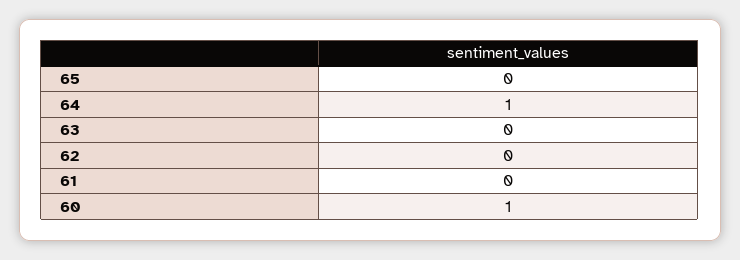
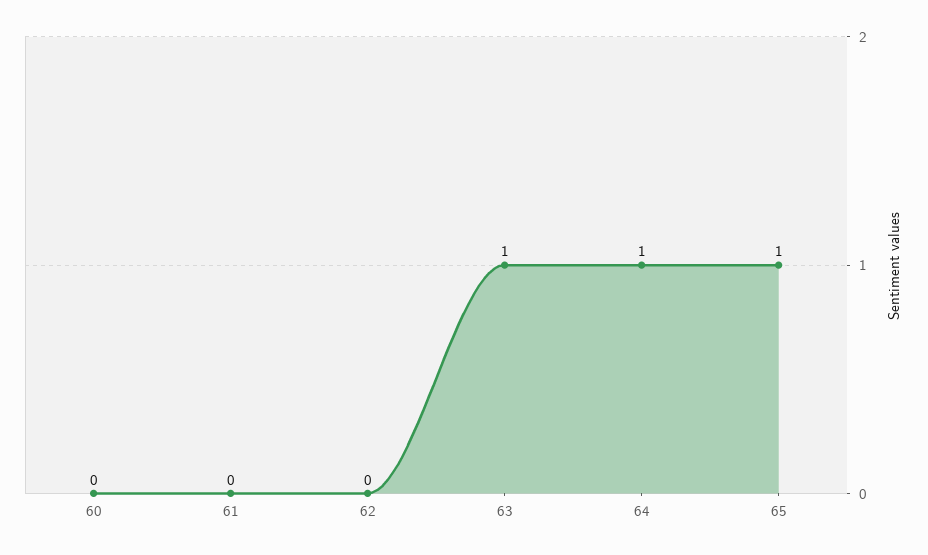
  {
-   "65": 0,
+   "65": 1,
    "64": 1,
-   "63": 0,
+   "63": 1,
    "62": 0,
    "61": 0,
-   "60": 1
+   "60": 0
  }

